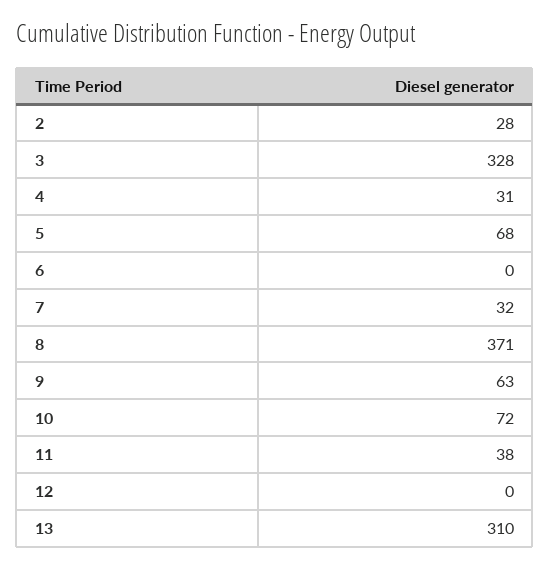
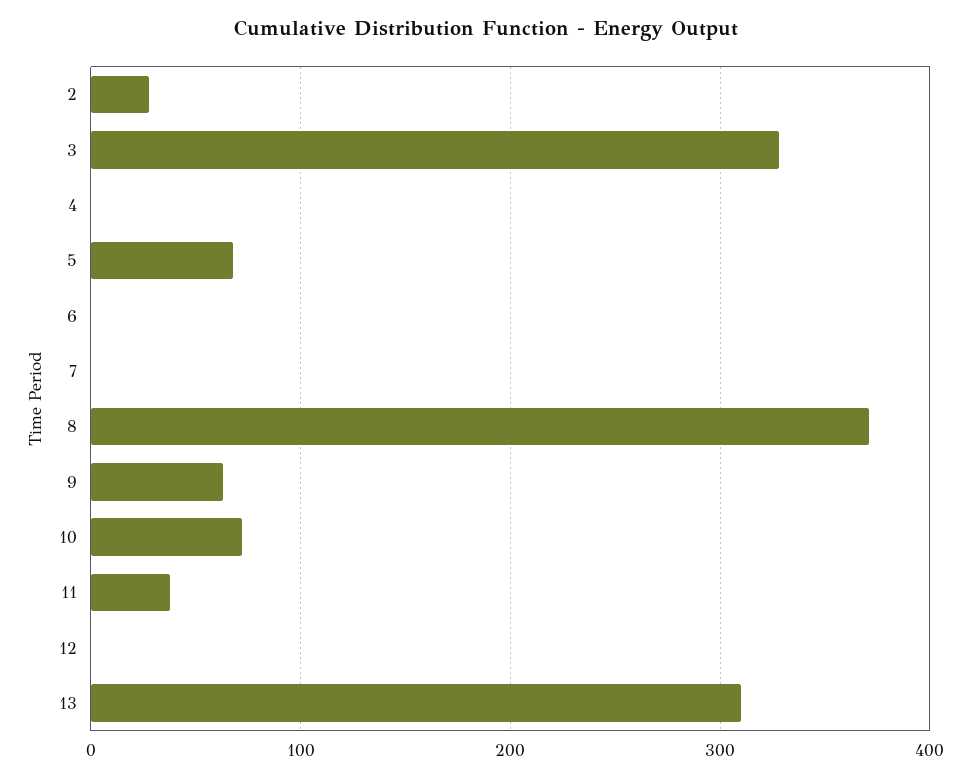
  {
    "2": 28,
    "3": 328,
-   "4": 31,
+   "4": 0,
    "5": 68,
    "6": 0,
-   "7": 32,
+   "7": 0,
    "8": 371,
    "9": 63,
    "10": 72,
    "11": 38,
    "12": 0,
    "13": 310
  }

